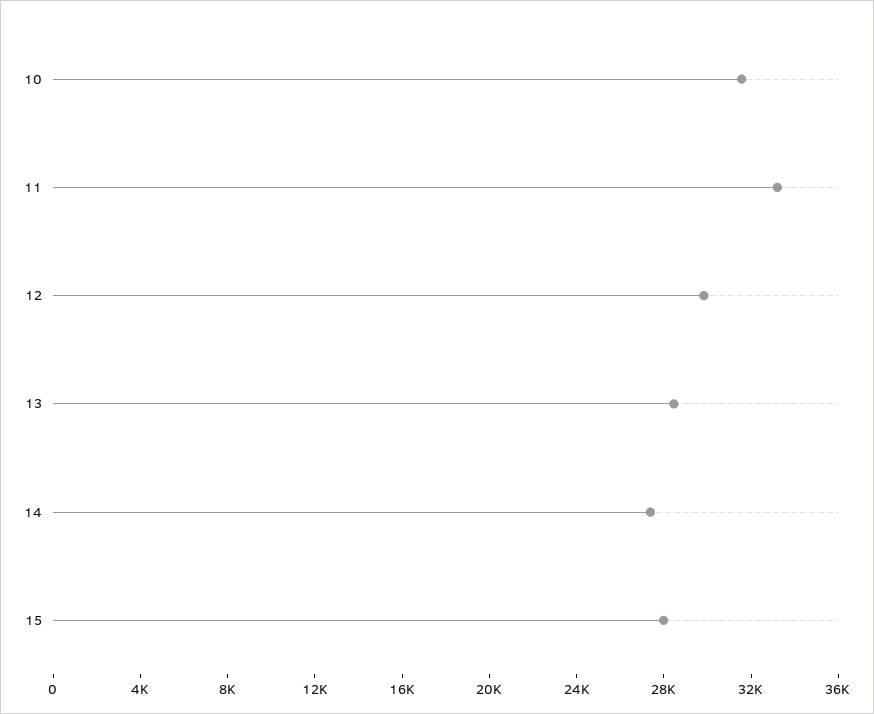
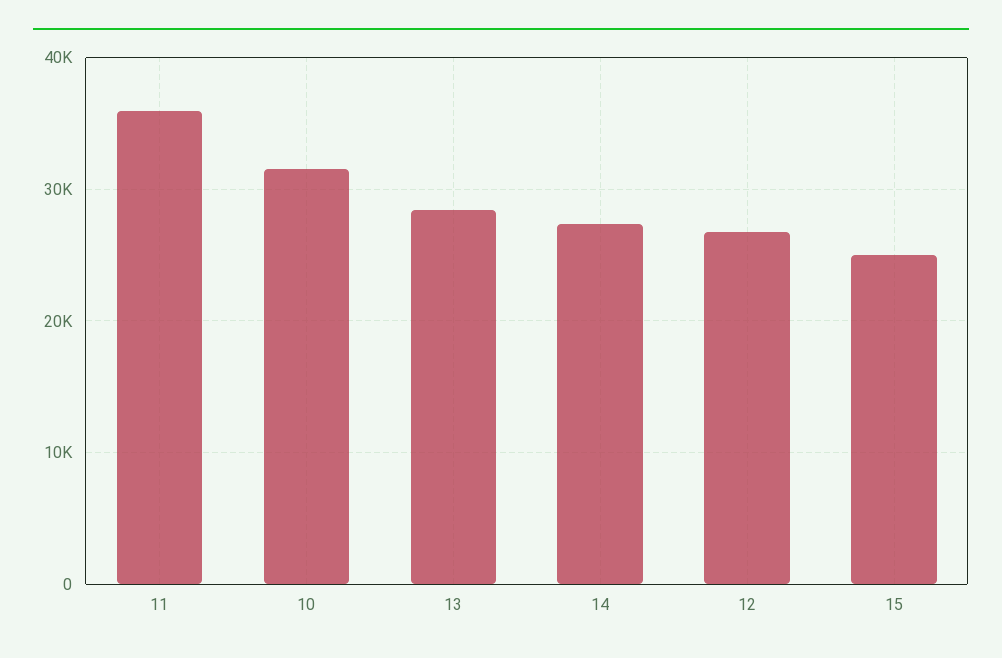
  {
    "10": 32000,
-   "11": 33000,
+   "11": 36000,
-   "12": 30000,
+   "12": 27000,
    "13": 28000,
    "14": 27000,
-   "15": 28000
+   "15": 25000
  }

